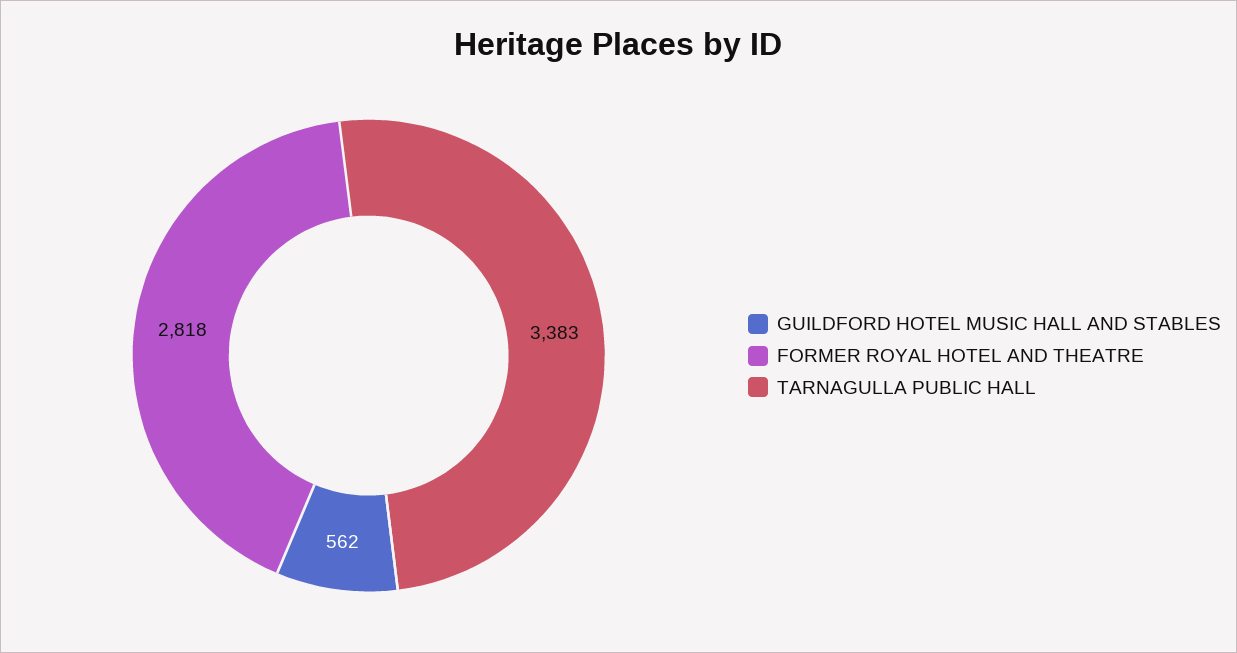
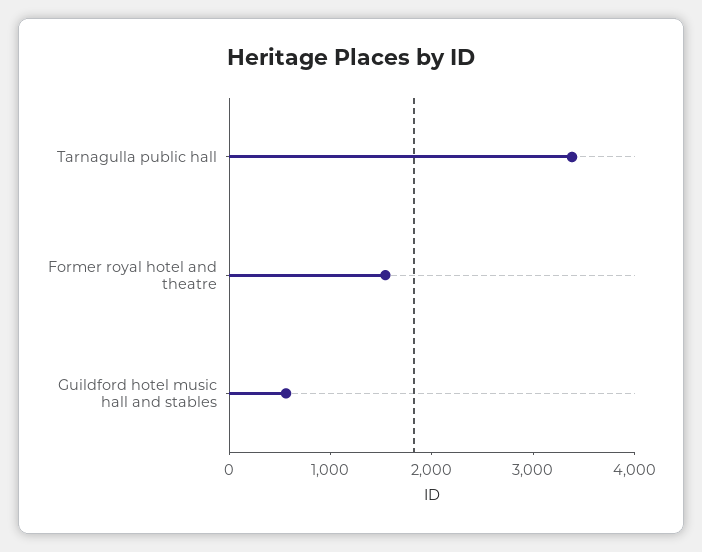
  {
    "GUILDFORD HOTEL MUSIC HALL AND STABLES": 562,
-   "FORMER ROYAL HOTEL AND THEATRE": 2818,
+   "FORMER ROYAL HOTEL AND THEATRE": 1600,
    "TARNAGULLA PUBLIC HALL": 3383
  }

